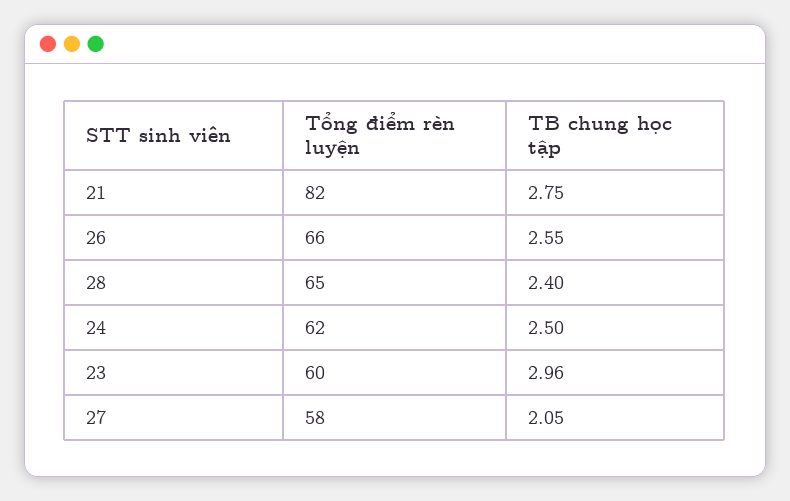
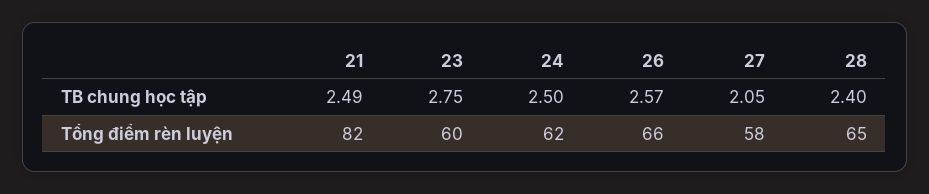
  {
    "Tổng điểm rèn luyện": {
      "21": 82,
      "26": 66,
      "28": 65,
      "24": 62,
      "23": 60,
      "27": 58
    },
    "TB chung học tập": {
-     "21": 2.75,
+     "21": 2.49,
-     "26": 2.55,
+     "26": 2.57,
      "28": 2.4,
      "24": 2.5,
-     "23": 2.96,
+     "23": 2.75,
      "27": 2.05
    }
  }

